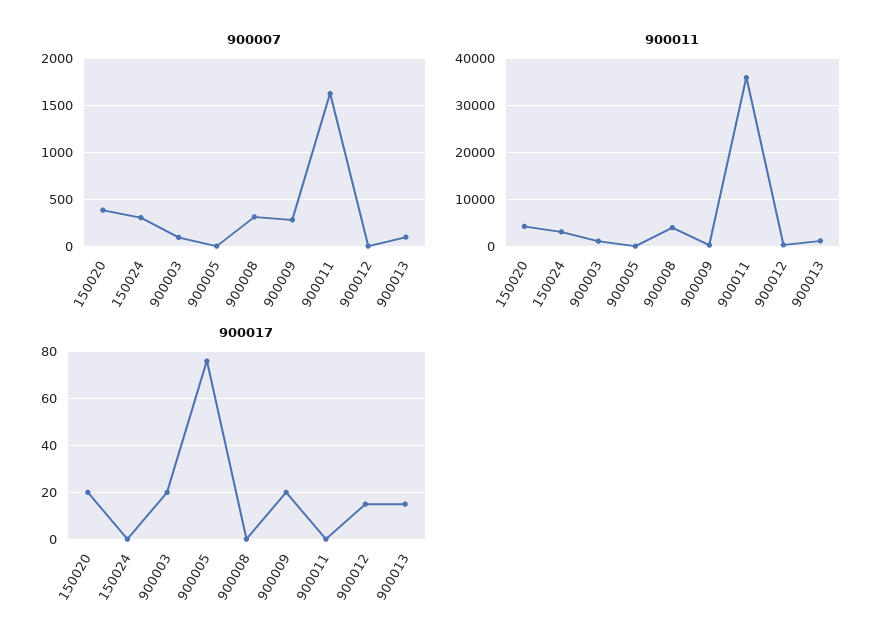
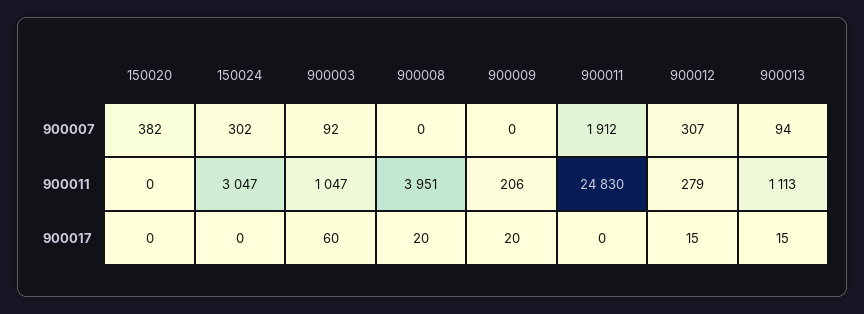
  {
    "900007": {
      "150020": 382,
      "150024": 302,
      "900003": 92,
-     "900005": 0,
-     "900008": 300,
+     "900008": 0,
-     "900009": 300,
+     "900009": 0,
-     "900011": 1600,
+     "900011": 1912,
-     "900012": 0,
+     "900012": 307,
      "900013": 94
    },
    "900011": {
-     "150020": 4000,
+     "150020": 0,
      "150024": 3047,
      "900003": 1047,
-     "900005": 0,
      "900008": 3951,
      "900009": 206,
-     "900011": 36000,
+     "900011": 24830,
      "900012": 279,
      "900013": 1113
    },
    "900017": {
-     "150020": 20,
+     "150020": 0,
      "150024": 0,
-     "900003": 20,
+     "900003": 60,
-     "900005": 75,
-     "900008": 0,
+     "900008": 20,
      "900009": 20,
      "900011": 0,
      "900012": 15,
      "900013": 15
    }
  }

